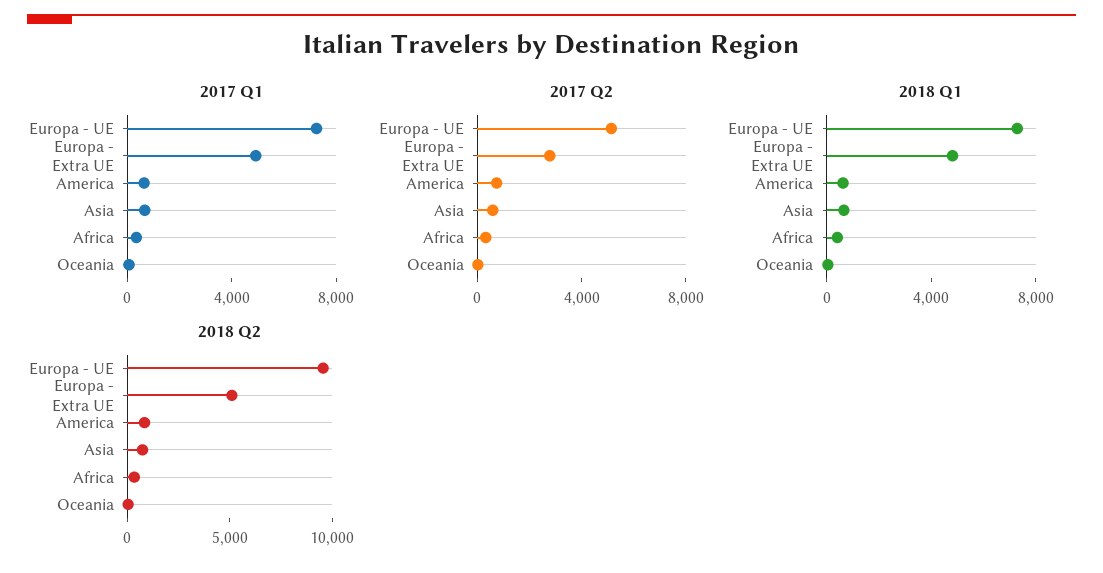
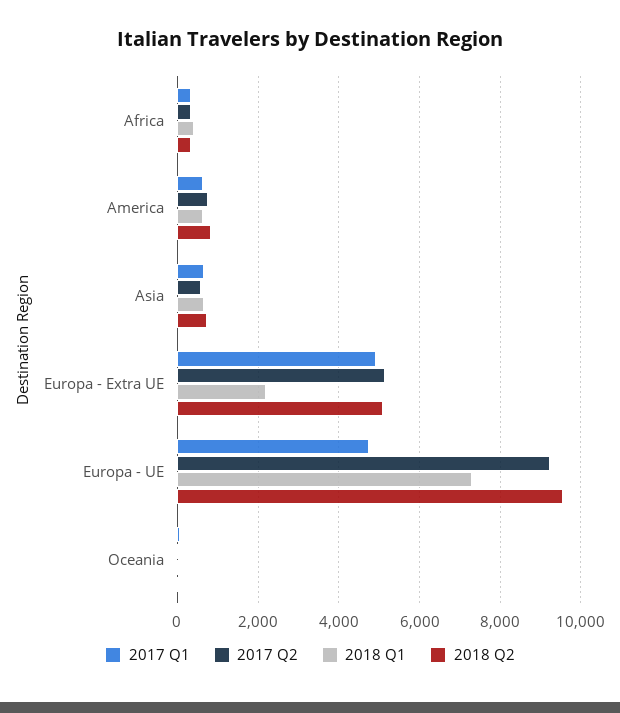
  {
    "2017 Q1": {
-     "Europa - UE": 7000,
+     "Europa - UE": 4800,
      "Europa - Extra UE": 5000,
      "America": 600,
      "Asia": 600,
      "Africa": 400,
      "Oceania": 0
    },
    "2017 Q2": {
-     "Europa - UE": 5000,
+     "Europa - UE": 9200,
-     "Europa - Extra UE": 3000,
+     "Europa - Extra UE": 5200,
      "America": 800,
      "Asia": 600,
      "Africa": 400,
      "Oceania": 0
    },
    "2018 Q1": {
      "Europa - UE": 7400,
-     "Europa - Extra UE": 5000,
+     "Europa - Extra UE": 2200,
      "America": 600,
      "Asia": 600,
      "Africa": 400,
      "Oceania": 0
    },
    "2018 Q2": {
      "Europa - UE": 9600,
      "Europa - Extra UE": 5000,
      "America": 800,
      "Asia": 800,
      "Africa": 400,
      "Oceania": 0
    }
  }

